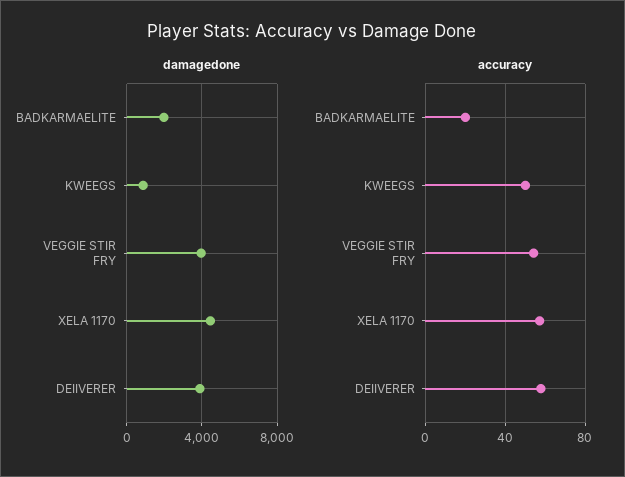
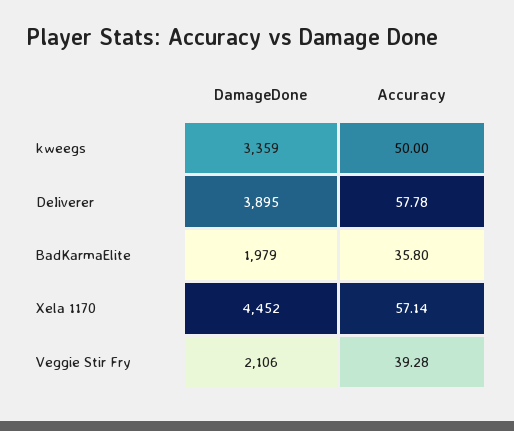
  {
    "damagedone": {
      "BADKARMAELITE": 1979,
-     "KWEEGS": 1000,
+     "KWEEGS": 3359,
-     "VEGGIE STIR FRY": 4000,
+     "VEGGIE STIR FRY": 2106,
      "XELA 1170": 4452,
      "DEIIVERER": 3895
    },
    "accuracy": {
-     "BADKARMAELITE": 20,
+     "BADKARMAELITE": 35.8,
      "KWEEGS": 50,
-     "VEGGIE STIR FRY": 55,
+     "VEGGIE STIR FRY": 39.28,
      "XELA 1170": 57.14,
      "DEIIVERER": 57.78
    }
  }

